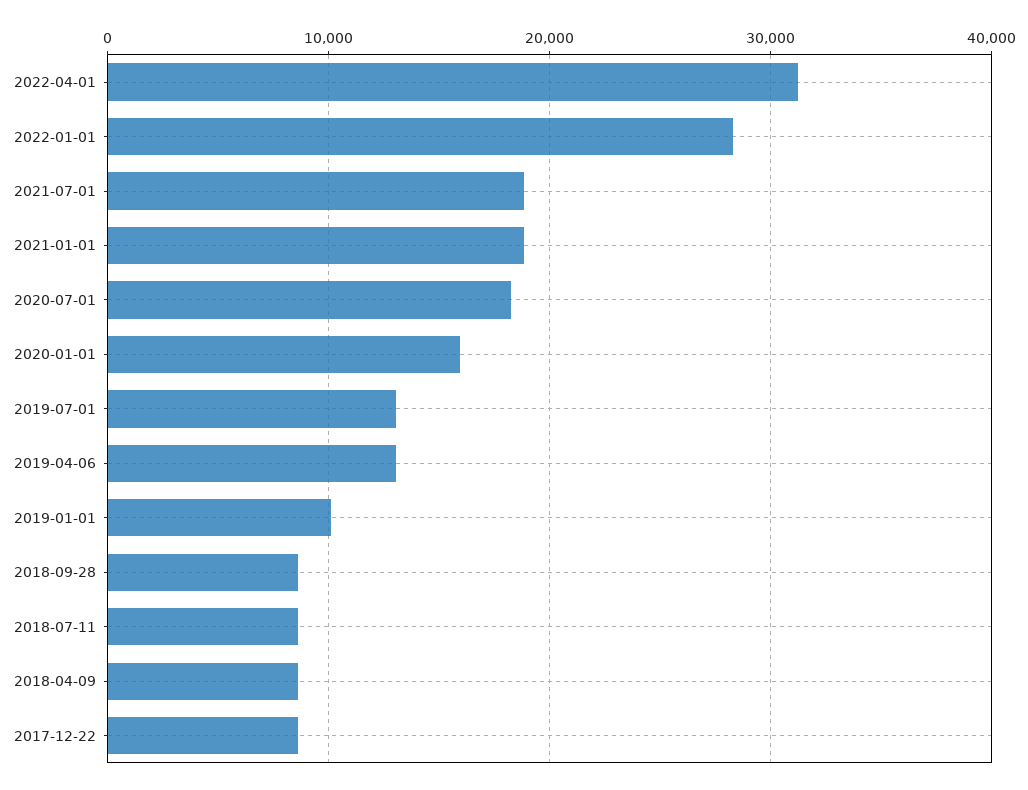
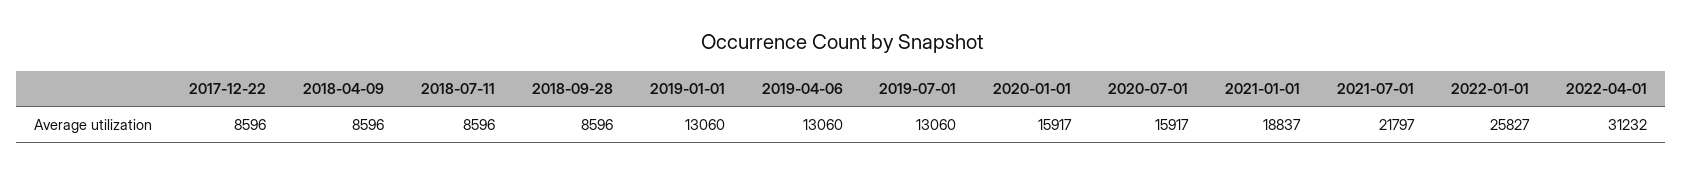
  {
    "2022-04-01": 31232,
-   "2022-01-01": 28000,
+   "2022-01-01": 25827,
-   "2021-07-01": 19000,
+   "2021-07-01": 21797,
    "2021-01-01": 18837,
-   "2020-07-01": 18000,
+   "2020-07-01": 15917,
    "2020-01-01": 15917,
    "2019-07-01": 13060,
    "2019-04-06": 13060,
-   "2019-01-01": 10000,
+   "2019-01-01": 13060,
    "2018-09-28": 8596,
    "2018-07-11": 8596,
    "2018-04-09": 8596,
    "2017-12-22": 8596
  }

